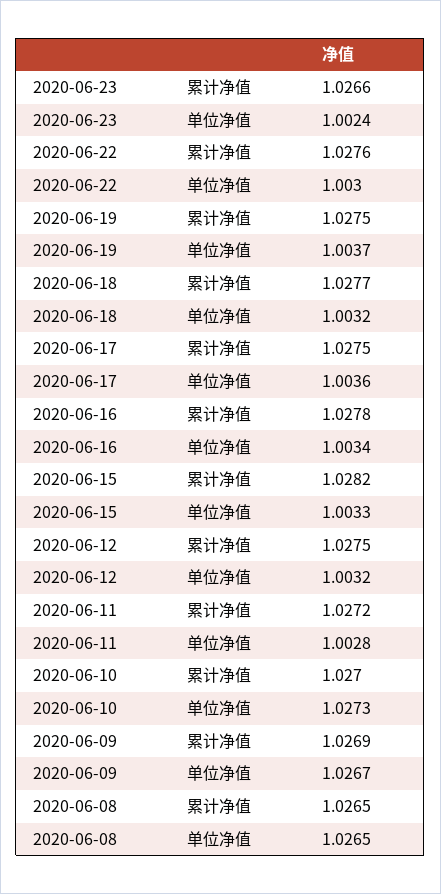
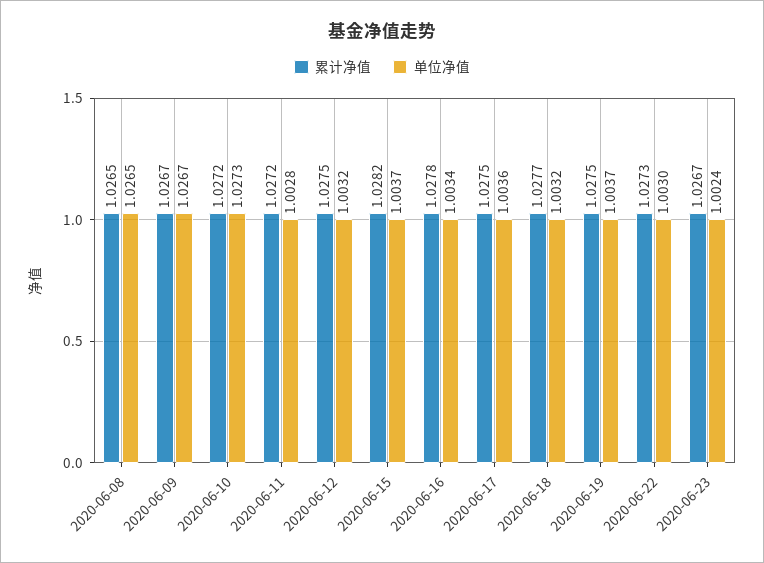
  {
    "累计净值": {
-     "2020-06-23": 1.0266,
+     "2020-06-23": 1.0267,
-     "2020-06-22": 1.0276,
+     "2020-06-22": 1.0273,
      "2020-06-19": 1.0275,
      "2020-06-18": 1.0277,
      "2020-06-17": 1.0275,
      "2020-06-16": 1.0278,
      "2020-06-15": 1.0282,
      "2020-06-12": 1.0275,
      "2020-06-11": 1.0272,
-     "2020-06-10": 1.027,
+     "2020-06-10": 1.0272,
-     "2020-06-09": 1.0269,
+     "2020-06-09": 1.0267,
      "2020-06-08": 1.0265
    },
    "单位净值": {
      "2020-06-23": 1.0024,
      "2020-06-22": 1.003,
      "2020-06-19": 1.0037,
      "2020-06-18": 1.0032,
      "2020-06-17": 1.0036,
      "2020-06-16": 1.0034,
-     "2020-06-15": 1.0033,
+     "2020-06-15": 1.0037,
      "2020-06-12": 1.0032,
      "2020-06-11": 1.0028,
      "2020-06-10": 1.0273,
      "2020-06-09": 1.0267,
      "2020-06-08": 1.0265
    }
  }

